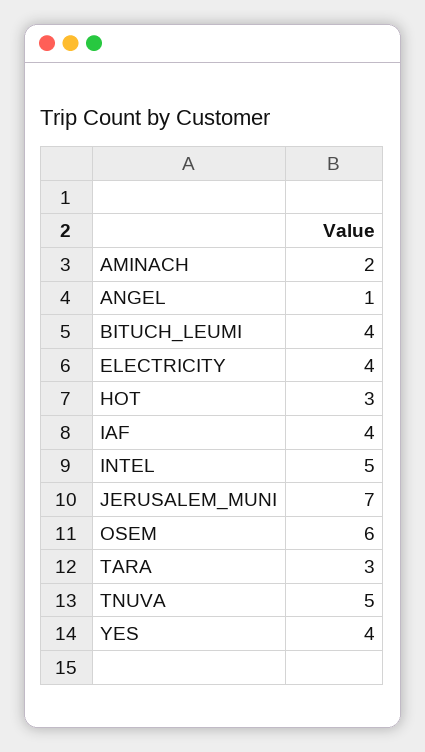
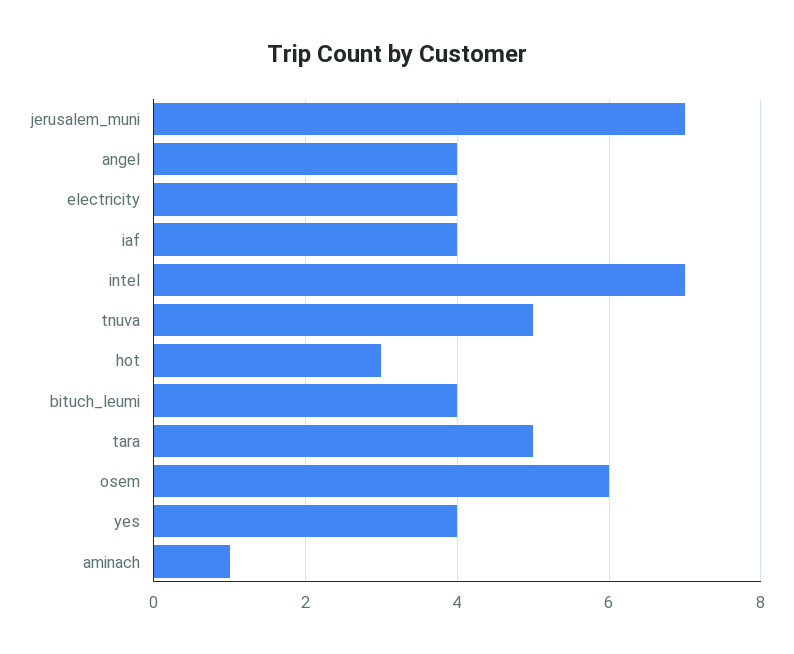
  {
-   "AMINACH": 2,
+   "AMINACH": 1,
-   "ANGEL": 1,
+   "ANGEL": 4,
    "BITUCH_LEUMI": 4,
    "ELECTRICITY": 4,
    "HOT": 3,
    "IAF": 4,
-   "INTEL": 5,
+   "INTEL": 7,
    "JERUSALEM_MUNI": 7,
    "OSEM": 6,
-   "TARA": 3,
+   "TARA": 5,
    "TNUVA": 5,
    "YES": 4
  }

